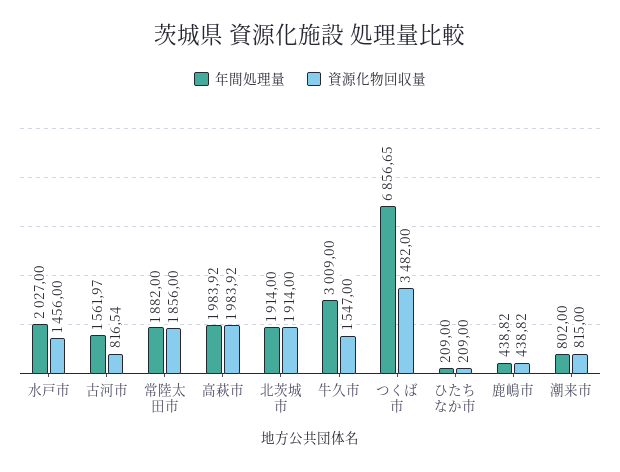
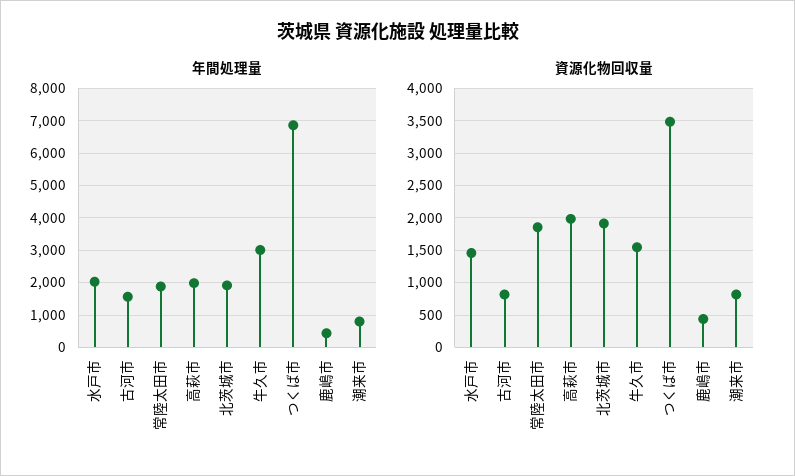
  {
    "年間処理量": {
      "水戸市": 2027,
      "古河市": 1561.97,
      "常陸太田市": 1882,
      "高萩市": 1983.92,
      "北茨城市": 1914,
      "牛久市": 3009,
      "つくば市": 6856.65,
-     "ひたちなか市": 209,
      "鹿嶋市": 438.82,
      "潮来市": 802
    },
    "資源化物回収量": {
      "水戸市": 1456,
      "古河市": 816.54,
      "常陸太田市": 1856,
      "高萩市": 1983.92,
      "北茨城市": 1914,
      "牛久市": 1547,
      "つくば市": 3482,
-     "ひたちなか市": 209,
      "鹿嶋市": 438.82,
      "潮来市": 815
    }
  }

